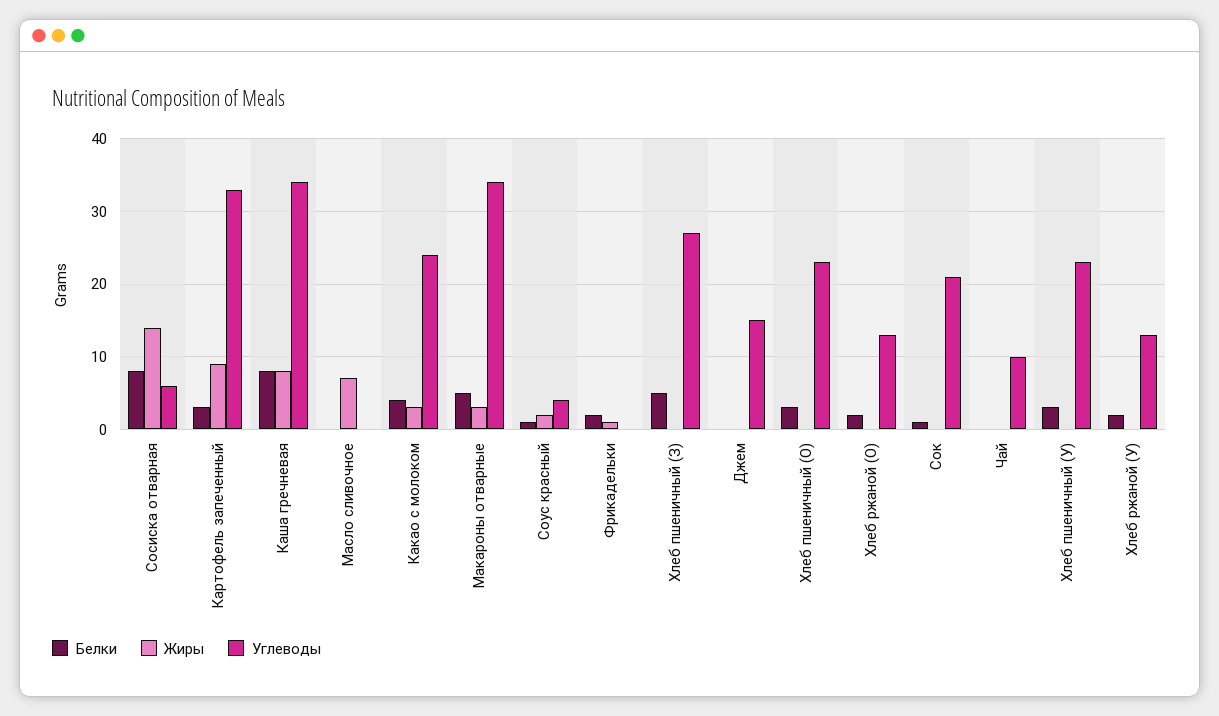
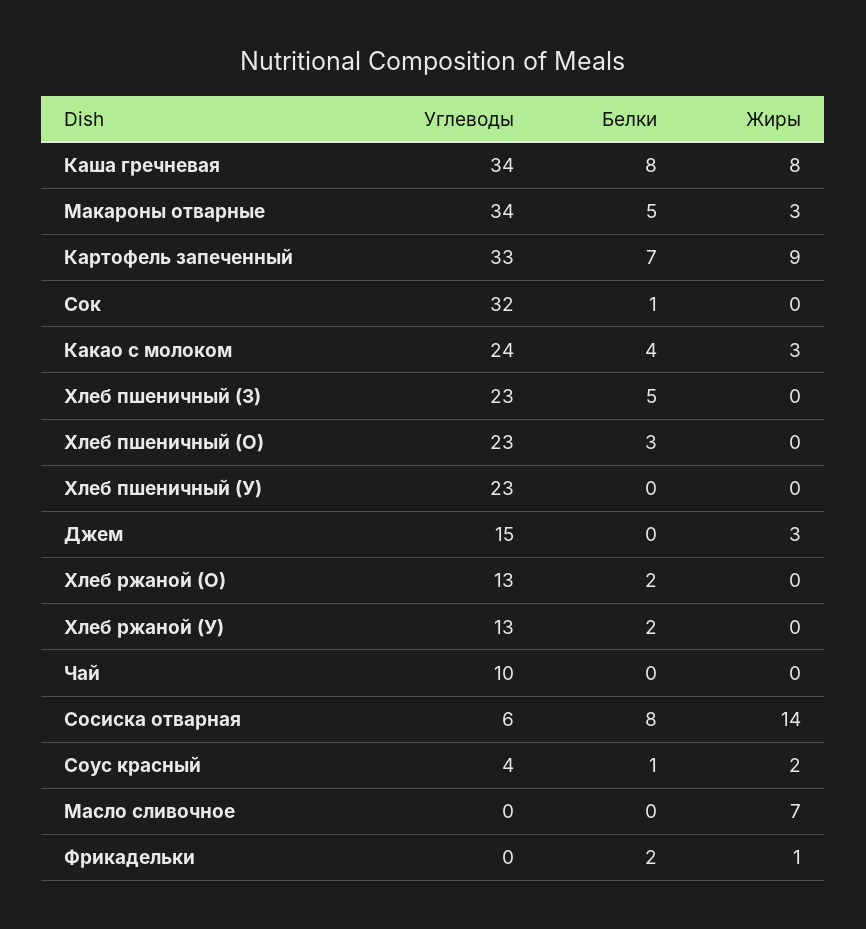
  {
    "Белки": {
      "Сосиска отварная": 8,
-     "Картофель запеченный": 3,
+     "Картофель запеченный": 7,
      "Каша гречневая": 8,
      "Масло сливочное": 0,
      "Какао с молоком": 4,
      "Макароны отварные": 5,
      "Соус красный": 1,
      "Фрикадельки": 2,
      "Хлеб пшеничный (З)": 5,
      "Джем": 0,
      "Хлеб пшеничный (О)": 3,
      "Хлеб ржаной (О)": 2,
      "Сок": 1,
      "Чай": 0,
-     "Хлеб пшеничный (У)": 3,
+     "Хлеб пшеничный (У)": 0,
      "Хлеб ржаной (У)": 2
    },
    "Жиры": {
      "Сосиска отварная": 14,
      "Картофель запеченный": 9,
      "Каша гречневая": 8,
      "Масло сливочное": 7,
      "Какао с молоком": 3,
      "Макароны отварные": 3,
      "Соус красный": 2,
      "Фрикадельки": 1,
      "Хлеб пшеничный (З)": 0,
-     "Джем": 0,
+     "Джем": 3,
      "Хлеб пшеничный (О)": 0,
      "Хлеб ржаной (О)": 0,
      "Сок": 0,
      "Чай": 0,
      "Хлеб пшеничный (У)": 0,
      "Хлеб ржаной (У)": 0
    },
    "Углеводы": {
      "Сосиска отварная": 6,
      "Картофель запеченный": 33,
      "Каша гречневая": 34,
      "Масло сливочное": 0,
      "Какао с молоком": 24,
      "Макароны отварные": 34,
      "Соус красный": 4,
      "Фрикадельки": 0,
-     "Хлеб пшеничный (З)": 27,
+     "Хлеб пшеничный (З)": 23,
      "Джем": 15,
      "Хлеб пшеничный (О)": 23,
      "Хлеб ржаной (О)": 13,
-     "Сок": 21,
+     "Сок": 32,
      "Чай": 10,
      "Хлеб пшеничный (У)": 23,
      "Хлеб ржаной (У)": 13
    }
  }

